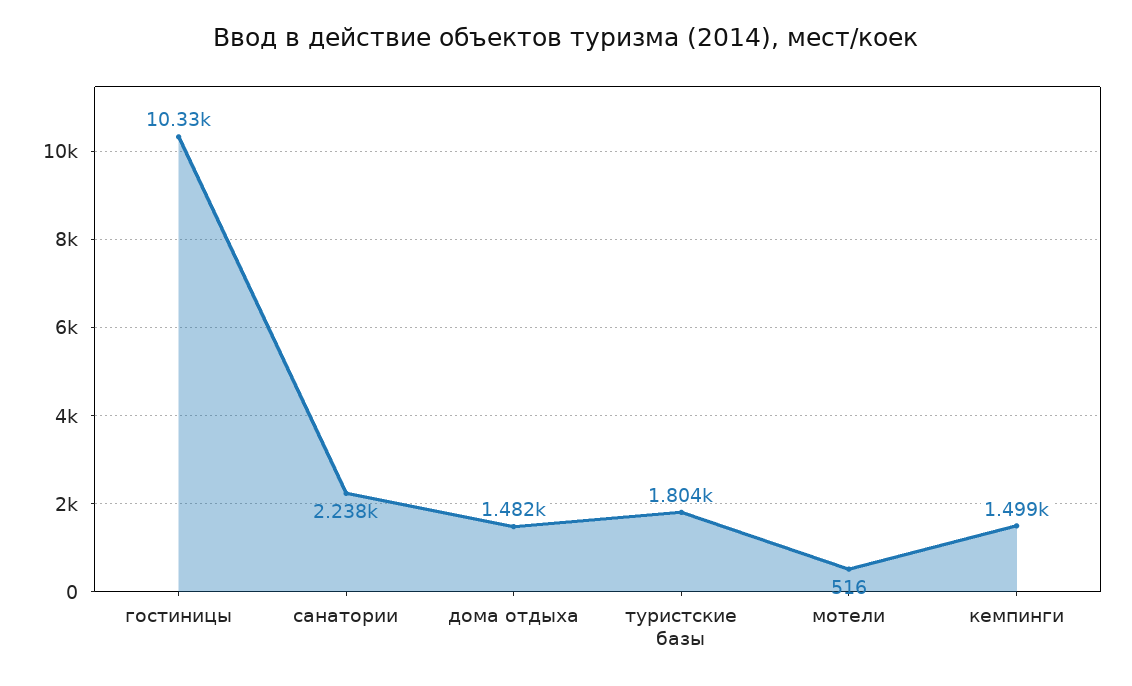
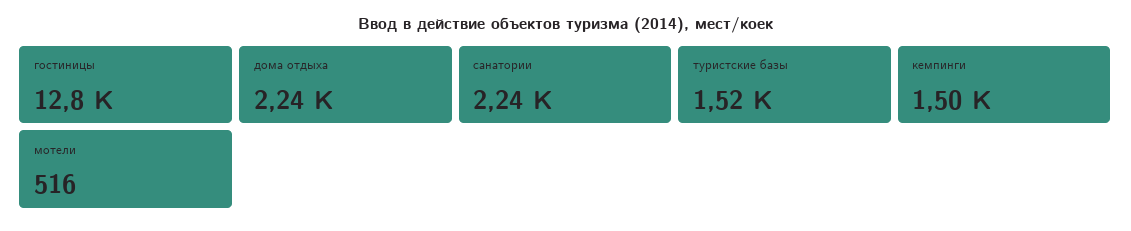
  {
-   "гостиницы": 10330,
+   "гостиницы": 12800,
    "санатории": 2238,
-   "дома отдыха": 1482,
+   "дома отдыха": 2240,
-   "туристские базы": 1804,
+   "туристские базы": 1520,
    "мотели": 516,
    "кемпинги": 1499
  }

